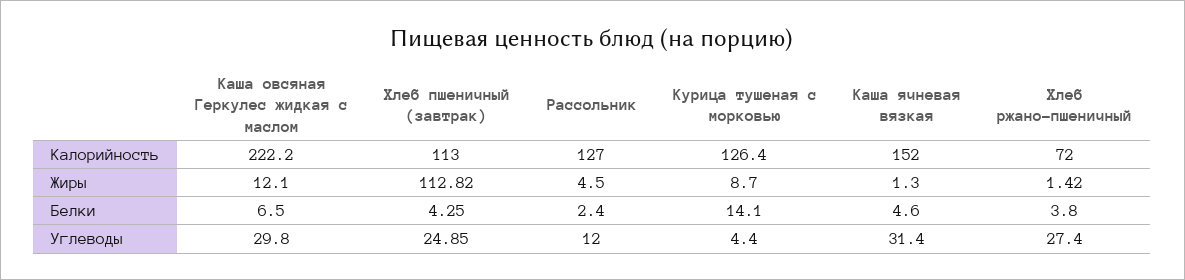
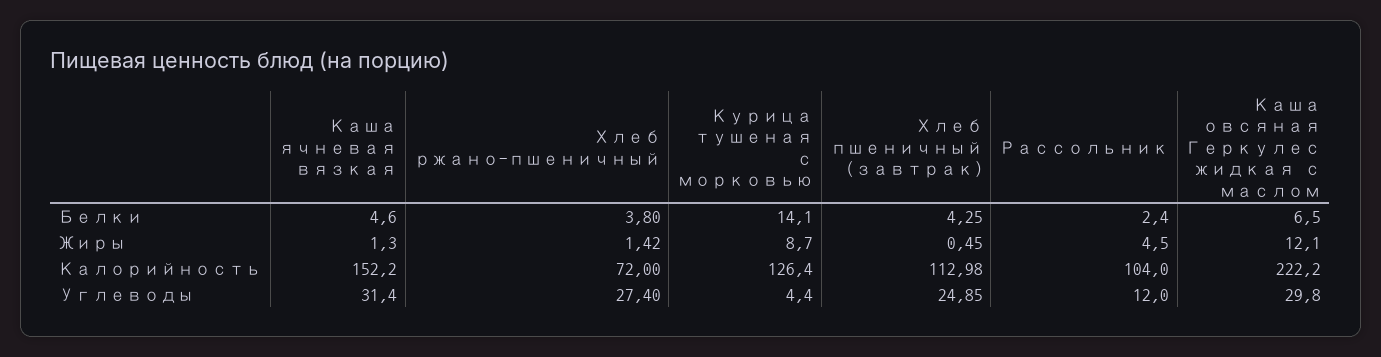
  {
    "Каша овсяная Геркулес жидкая с маслом": {
      "Калорийность": 222.2,
      "Жиры": 12.1,
      "Белки": 6.5,
      "Углеводы": 29.8
    },
    "Хлеб пшеничный (завтрак)": {
-     "Калорийность": 113,
+     "Калорийность": 112.98,
-     "Жиры": 112.82,
+     "Жиры": 0.45,
      "Белки": 4.25,
      "Углеводы": 24.85
    },
    "Рассольник": {
-     "Калорийность": 127,
+     "Калорийность": 104,
      "Жиры": 4.5,
      "Белки": 2.4,
      "Углеводы": 12
    },
    "Курица тушеная с морковью": {
      "Калорийность": 126.4,
      "Жиры": 8.7,
      "Белки": 14.1,
      "Углеводы": 4.4
    },
    "Каша ячневая вязкая": {
-     "Калорийность": 152,
+     "Калорийность": 152.2,
      "Жиры": 1.3,
      "Белки": 4.6,
      "Углеводы": 31.4
    },
    "Хлеб ржано-пшеничный": {
      "Калорийность": 72,
      "Жиры": 1.42,
      "Белки": 3.8,
      "Углеводы": 27.4
    }
  }

